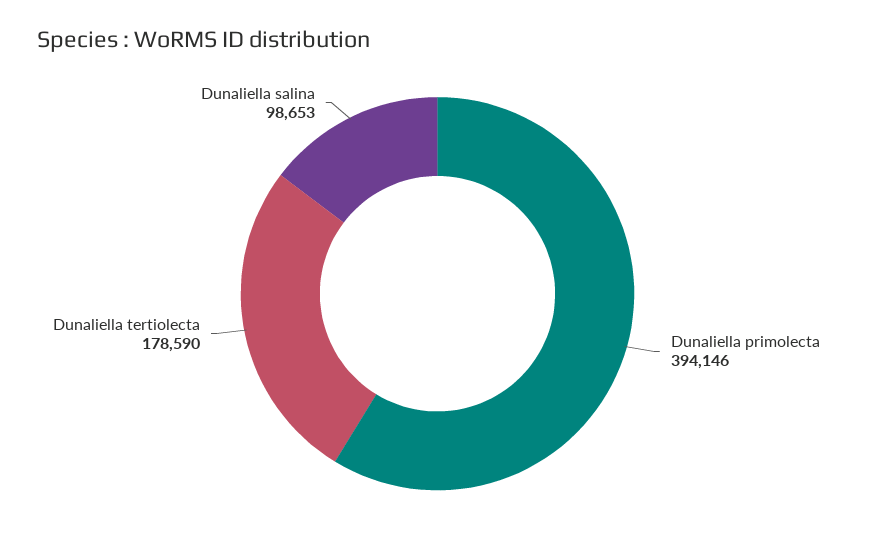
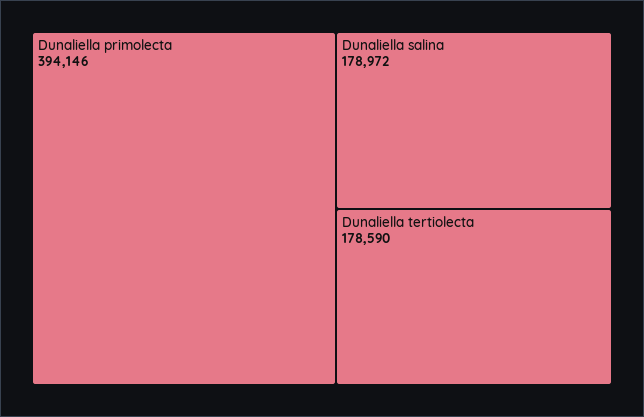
  {
    "Dunaliella primolecta": 394146,
    "Dunaliella tertiolecta": 178590,
-   "Dunaliella salina": 98653
+   "Dunaliella salina": 178972
  }

